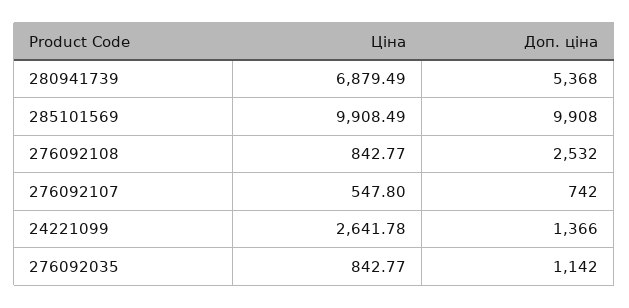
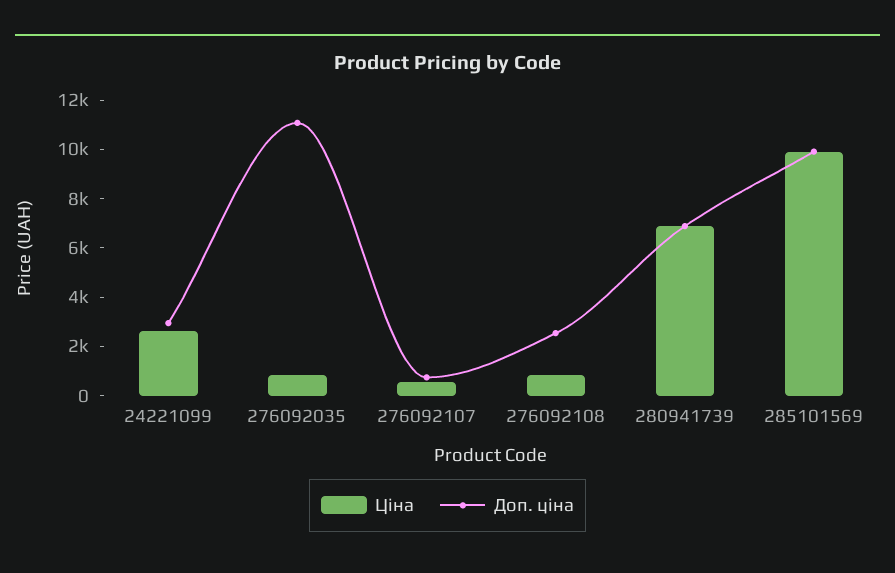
  {
    "Ціна": {
      "280941739": 6879.49,
      "285101569": 9908.49,
      "276092108": 842.77,
      "276092107": 547.8,
      "24221099": 2641.78,
      "276092035": 842.77
    },
    "Доп. ціна": {
-     "280941739": 5368,
+     "280941739": 7000,
      "285101569": 9908,
      "276092108": 2532,
      "276092107": 742,
-     "24221099": 1366,
+     "24221099": 3000,
-     "276092035": 1142
+     "276092035": 11000
    }
  }

